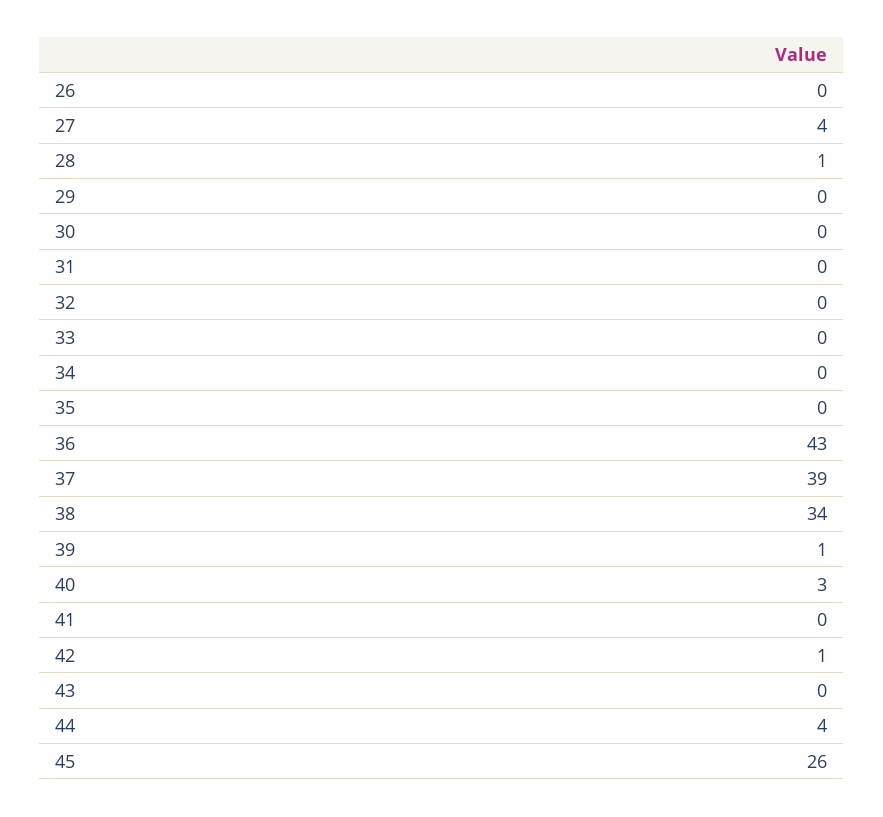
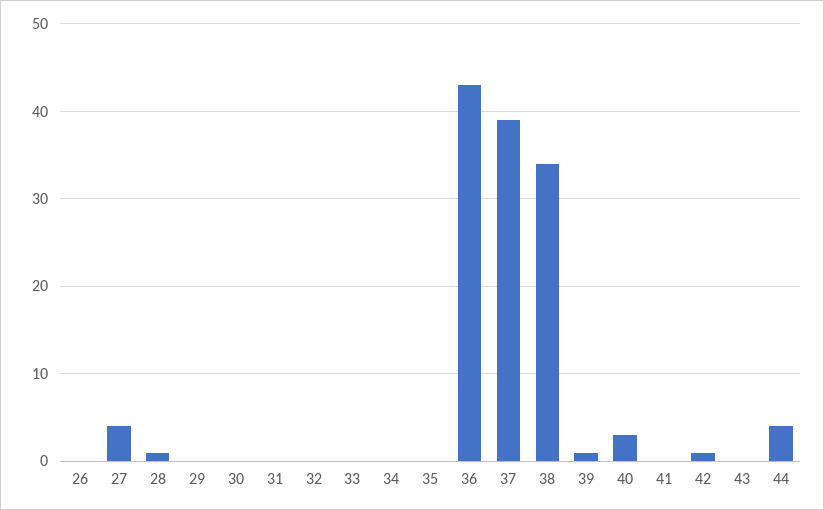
  {
    "26": 0,
    "27": 4,
    "28": 1,
    "29": 0,
    "30": 0,
    "31": 0,
    "32": 0,
    "33": 0,
    "34": 0,
    "35": 0,
    "36": 43,
    "37": 39,
    "38": 34,
    "39": 1,
    "40": 3,
    "41": 0,
    "42": 1,
    "43": 0,
-   "44": 4,
+   "44": 4
-   "45": 26
  }

